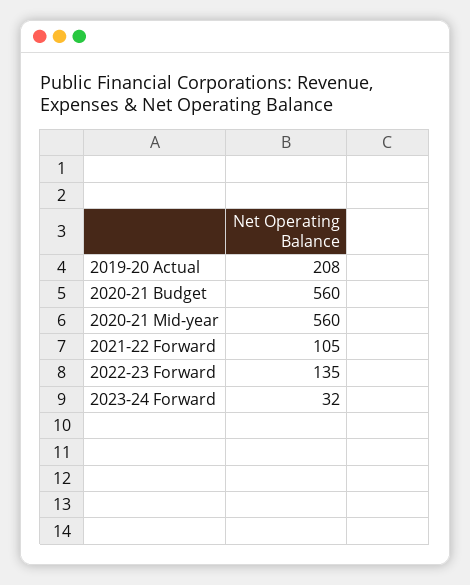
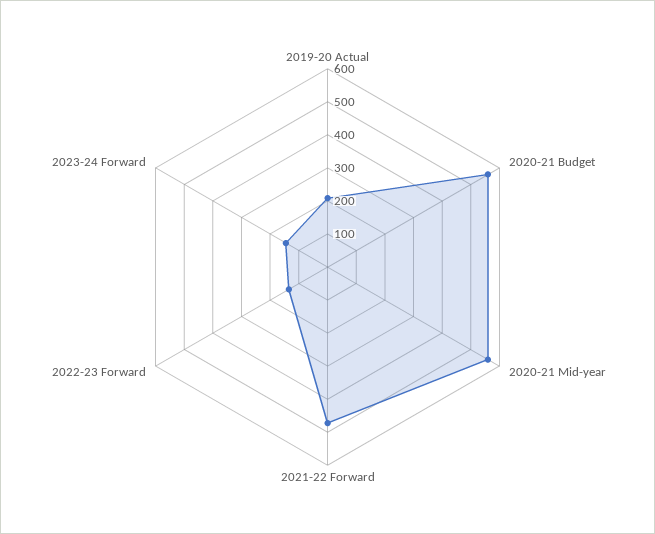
  {
    "2019-20 Actual": 208,
    "2020-21 Budget": 560,
    "2020-21 Mid-year": 560,
-   "2021-22 Forward": 105,
+   "2021-22 Forward": 475,
    "2022-23 Forward": 135,
-   "2023-24 Forward": 32
+   "2023-24 Forward": 150
  }

